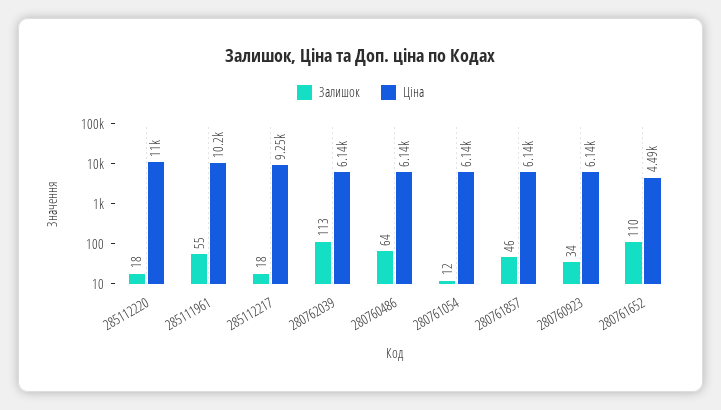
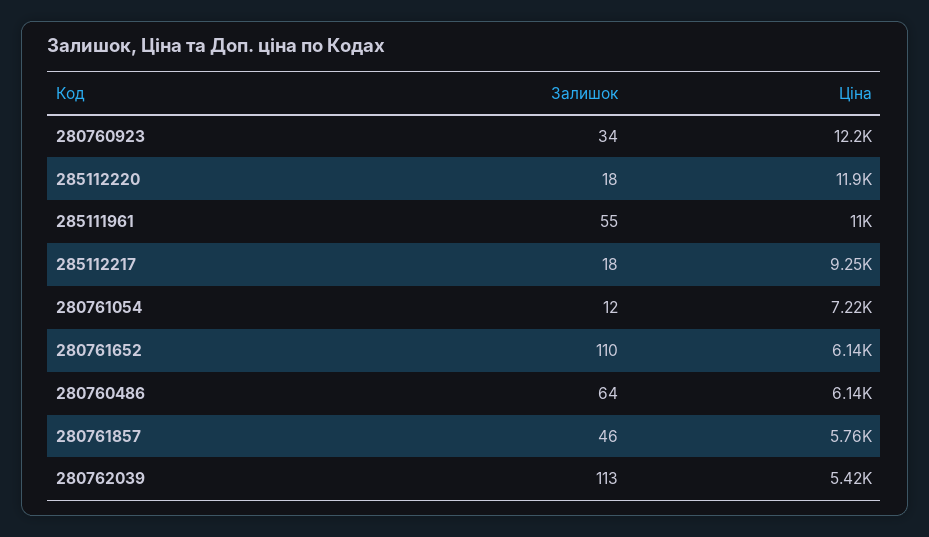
  {
    "Залишок": {
      "285112220": 18,
      "285111961": 55,
      "285112217": 18,
      "280762039": 113,
      "280760486": 64,
      "280761054": 12,
      "280761857": 46,
      "280760923": 34,
      "280761652": 110
    },
    "Ціна": {
-     "285112220": 11000,
+     "285112220": 11900,
-     "285111961": 10200,
+     "285111961": 11000,
      "285112217": 9250,
-     "280762039": 6140,
+     "280762039": 5420,
      "280760486": 6140,
-     "280761054": 6140,
+     "280761054": 7220,
-     "280761857": 6140,
+     "280761857": 5760,
-     "280760923": 6140,
+     "280760923": 12200,
-     "280761652": 4490
+     "280761652": 6140
    }
  }

